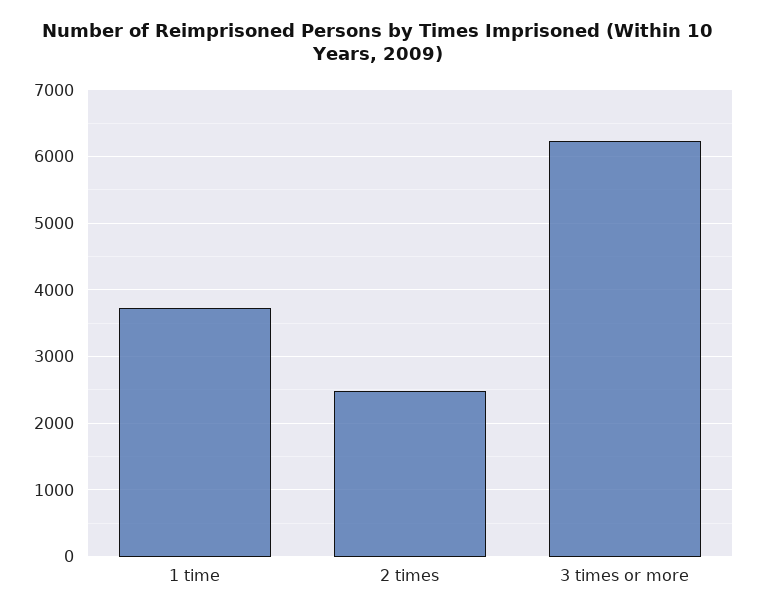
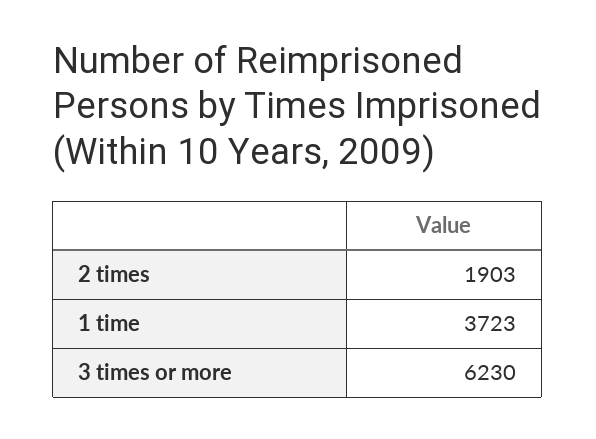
  {
    "1 time": 3723,
-   "2 times": 2500,
+   "2 times": 1903,
    "3 times or more": 6230
  }

